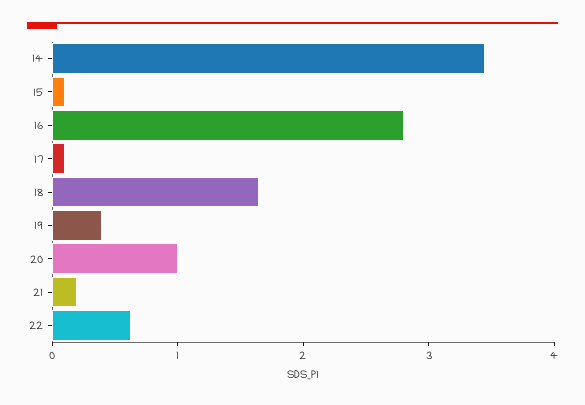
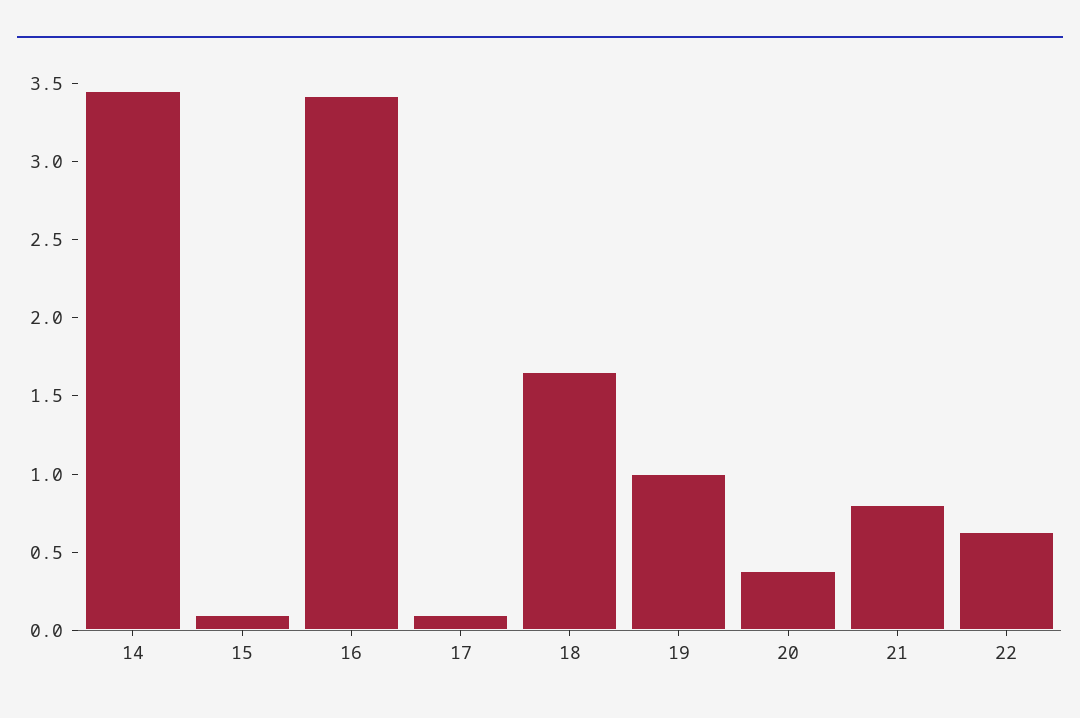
  {
    "14": 3.5,
    "15": 0.1,
-   "16": 2.8,
+   "16": 3.4,
    "17": 0.1,
    "18": 1.7,
-   "19": 0.4,
+   "19": 1,
-   "20": 1,
+   "20": 0.4,
-   "21": 0.2,
+   "21": 0.8,
    "22": 0.6
  }

